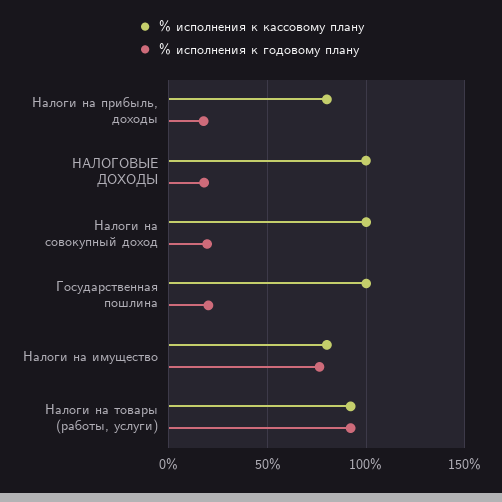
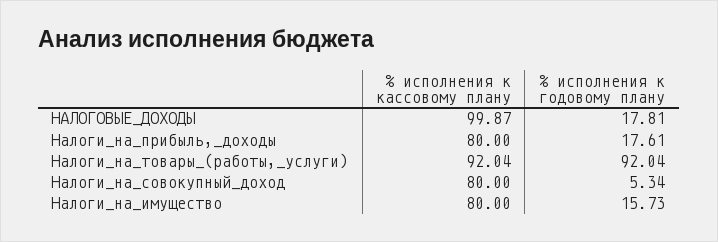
  {
    "% исполнения к кассовому плану": {
      "Налоги на прибыль, доходы": 80,
      "НАЛОГОВЫЕ ДОХОДЫ": 99.87,
-     "Налоги на совокупный доход": 100,
+     "Налоги на совокупный доход": 80,
-     "Государственная пошлина": 100,
      "Налоги на имущество": 80,
      "Налоги на товары (работы, услуги)": 92.04
    },
    "% исполнения к годовому плану": {
      "Налоги на прибыль, доходы": 17.61,
      "НАЛОГОВЫЕ ДОХОДЫ": 17.81,
-     "Налоги на совокупный доход": 20,
+     "Налоги на совокупный доход": 5.34,
-     "Государственная пошлина": 20,
-     "Налоги на имущество": 75,
+     "Налоги на имущество": 15.73,
      "Налоги на товары (работы, услуги)": 92.04
    }
  }

